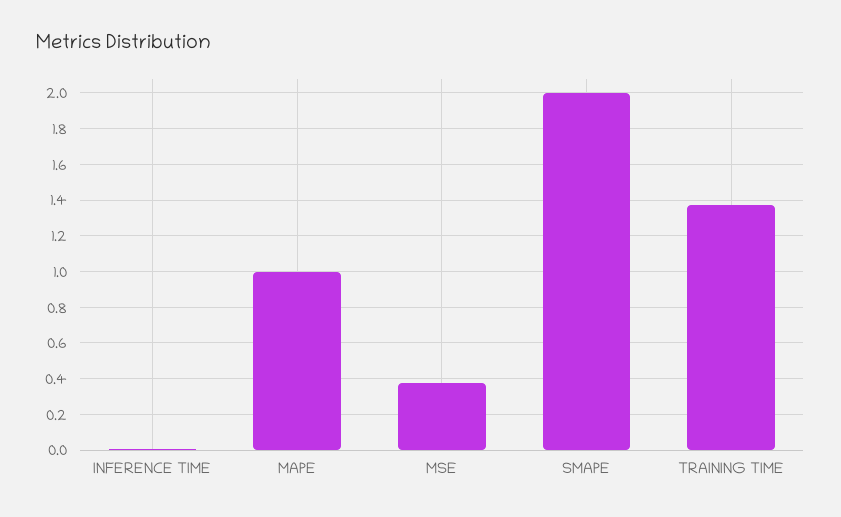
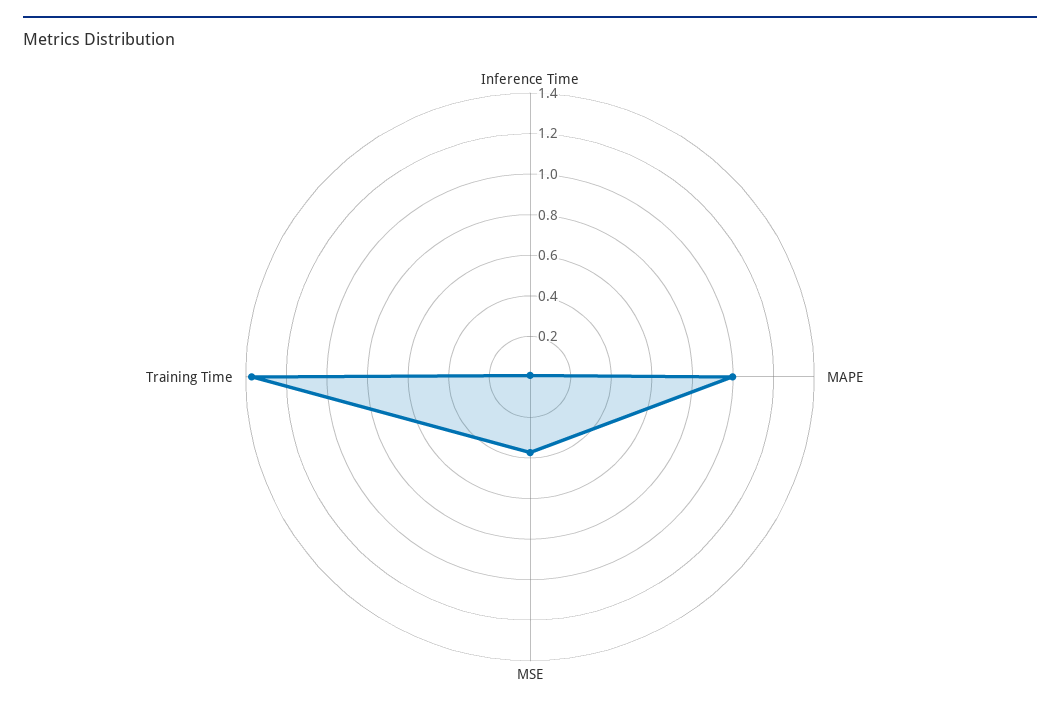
  {
    "INFERENCE TIME": 0,
    "MAPE": 1,
    "MSE": 0.35,
-   "SMAPE": 2,
    "TRAINING TIME": 1.35
  }

